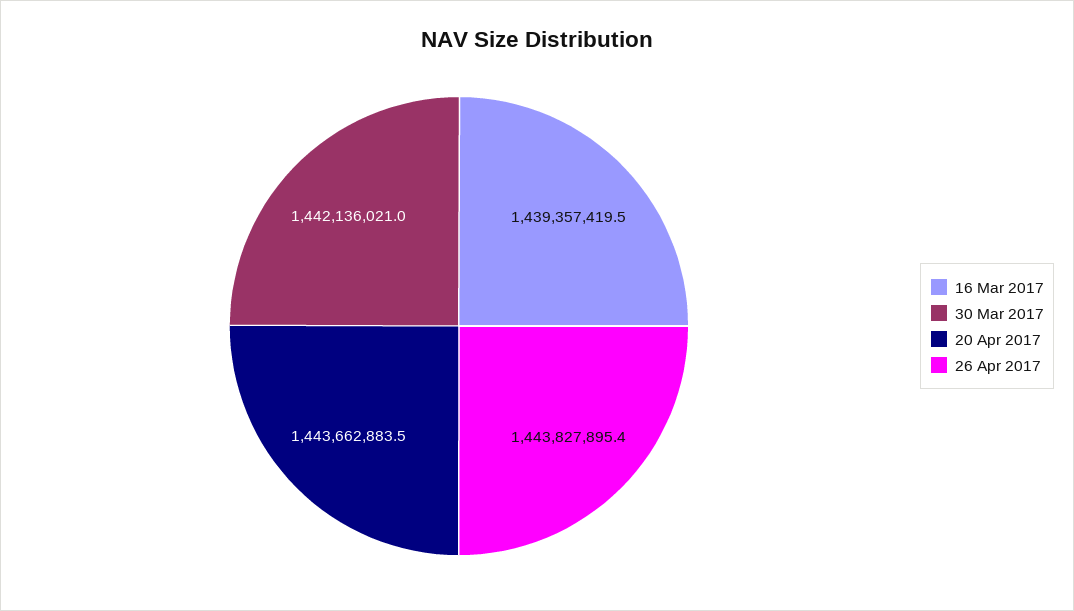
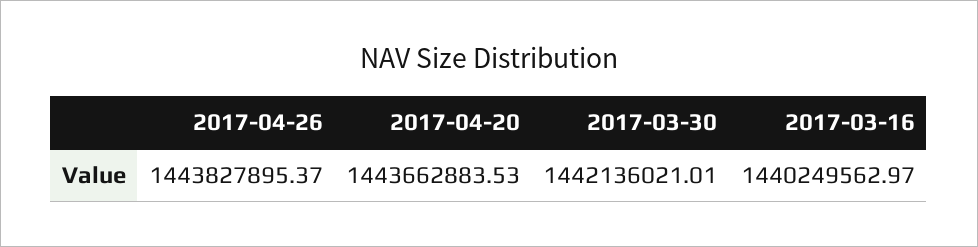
  {
-   "16 Mar 2017": 1439357419.5,
+   "16 Mar 2017": 1440249562.97,
    "30 Mar 2017": 1442136021.01,
    "20 Apr 2017": 1443662883.53,
    "26 Apr 2017": 1443827895.37
  }

